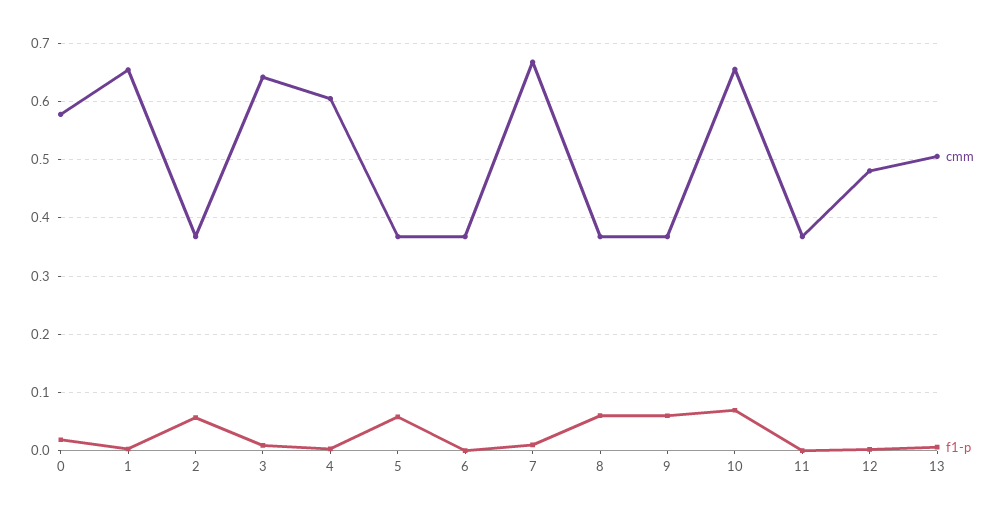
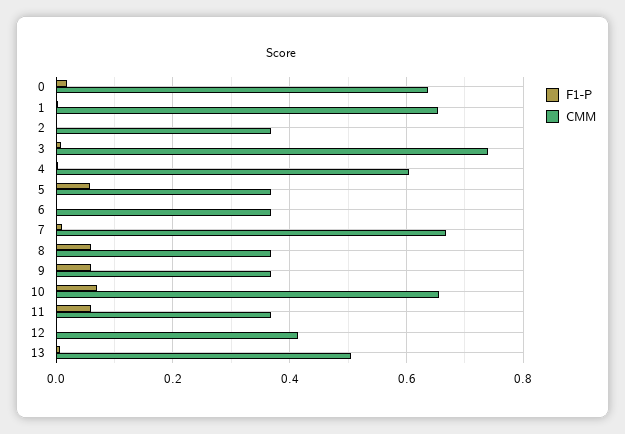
  {
    "cmm": {
-     "0": 0.58,
+     "0": 0.64,
      "1": 0.66,
      "2": 0.36,
-     "3": 0.64,
+     "3": 0.74,
      "4": 0.6,
      "5": 0.36,
      "6": 0.36,
      "7": 0.66,
      "8": 0.36,
      "9": 0.36,
      "10": 0.66,
      "11": 0.36,
-     "12": 0.48,
+     "12": 0.42,
      "13": 0.5
    },
    "f1-p": {
      "0": 0.02,
      "1": 0,
-     "2": 0.06,
+     "2": 0,
      "3": 0,
      "4": 0,
      "5": 0.06,
      "6": 0,
      "7": 0.02,
      "8": 0.06,
      "9": 0.06,
      "10": 0.06,
-     "11": 0,
+     "11": 0.06,
      "12": 0,
      "13": 0
    }
  }

